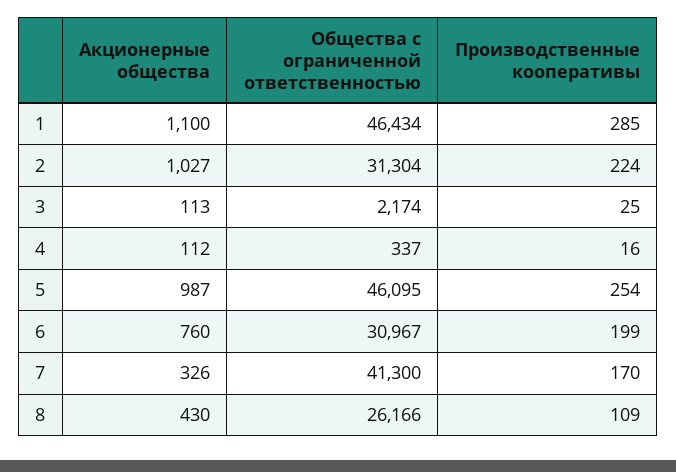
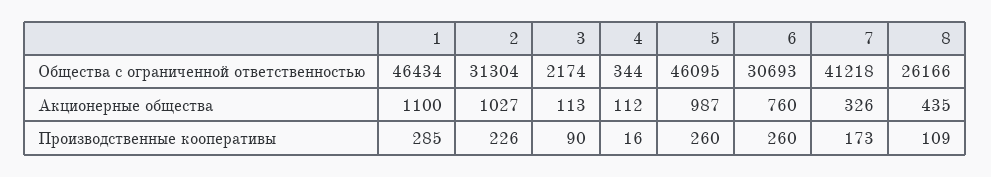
  {
    "Акционерные общества": {
      "1": 1100,
      "2": 1027,
      "3": 113,
      "4": 112,
      "5": 987,
      "6": 760,
      "7": 326,
-     "8": 430
+     "8": 435
    },
    "Общества с ограниченной ответственностью": {
      "1": 46434,
      "2": 31304,
      "3": 2174,
-     "4": 337,
+     "4": 344,
      "5": 46095,
-     "6": 30967,
+     "6": 30693,
-     "7": 41300,
+     "7": 41218,
      "8": 26166
    },
    "Производственные кооперативы": {
      "1": 285,
-     "2": 224,
+     "2": 226,
-     "3": 25,
+     "3": 90,
      "4": 16,
-     "5": 254,
+     "5": 260,
-     "6": 199,
+     "6": 260,
-     "7": 170,
+     "7": 173,
      "8": 109
    }
  }

